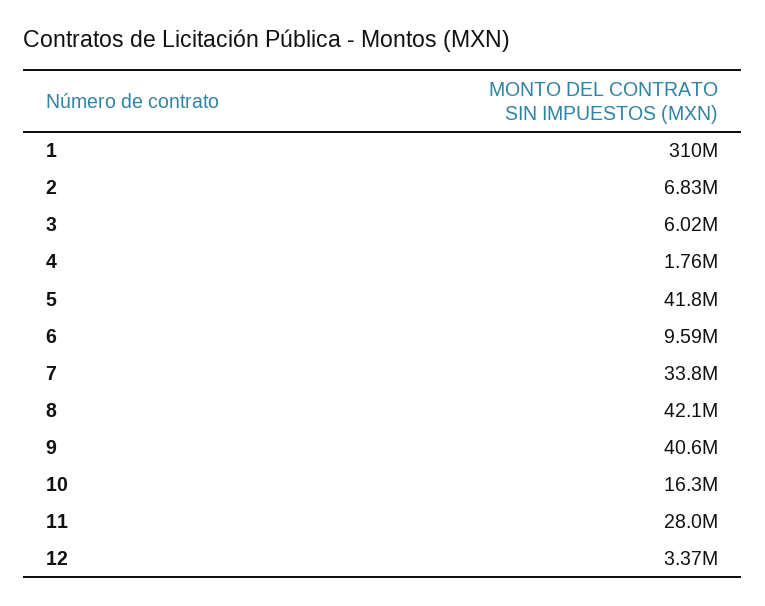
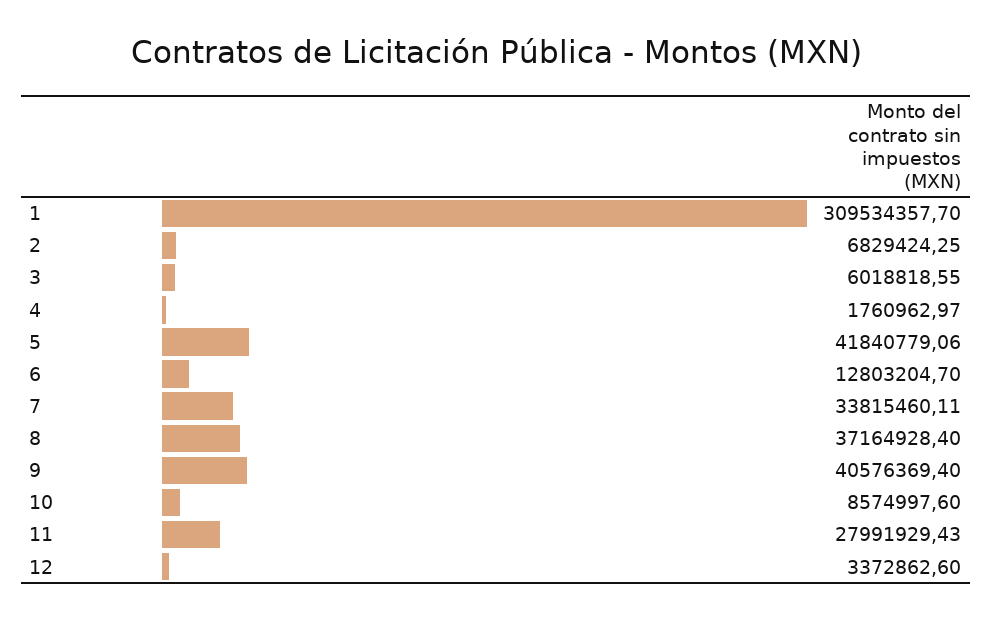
  {
    "1": 309534357.7,
    "2": 6829424.25,
    "3": 6018818.55,
    "4": 1760962.97,
    "5": 41840779.06,
-   "6": 9590000,
+   "6": 12803204.7,
    "7": 33815460.11,
-   "8": 42100000,
+   "8": 37164928.4,
    "9": 40576369.4,
-   "10": 16300000,
+   "10": 8574997.6,
    "11": 27991929.43,
    "12": 3372862.6
  }

